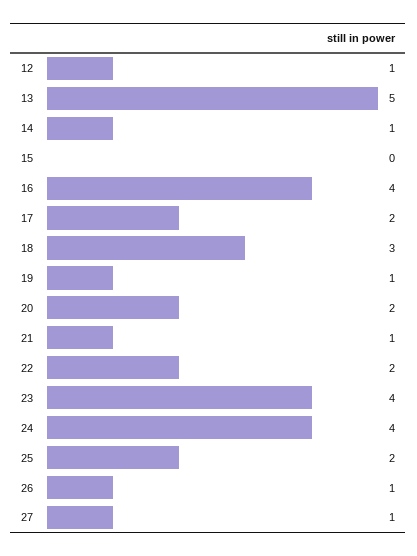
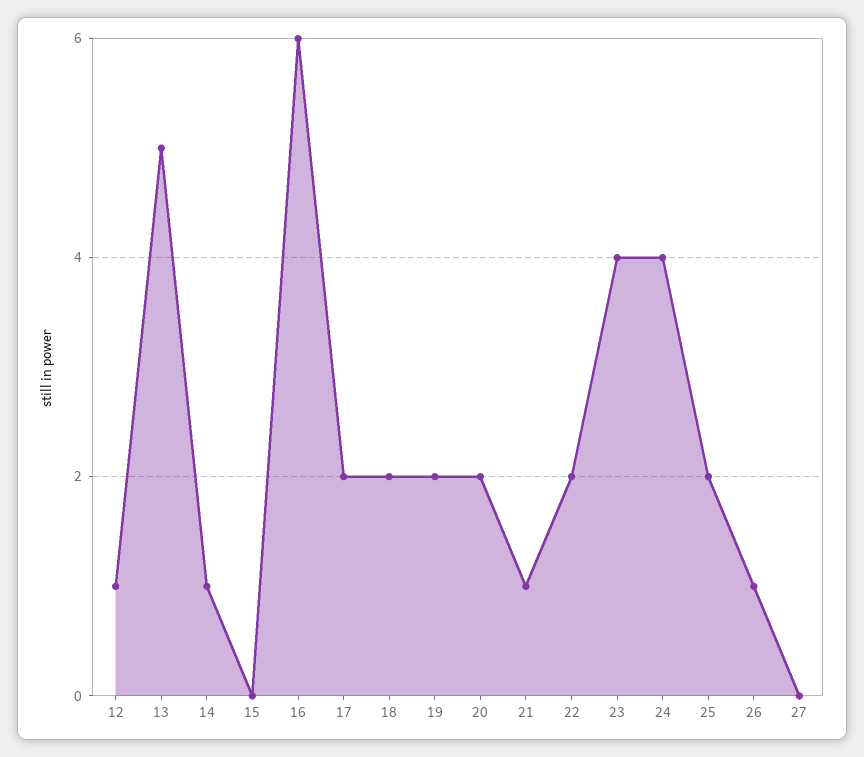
  {
    "12": 1,
    "13": 5,
    "14": 1,
    "15": 0,
-   "16": 4,
+   "16": 6,
    "17": 2,
-   "18": 3,
+   "18": 2,
-   "19": 1,
+   "19": 2,
    "20": 2,
    "21": 1,
    "22": 2,
    "23": 4,
    "24": 4,
    "25": 2,
    "26": 1,
-   "27": 1
+   "27": 0
  }

